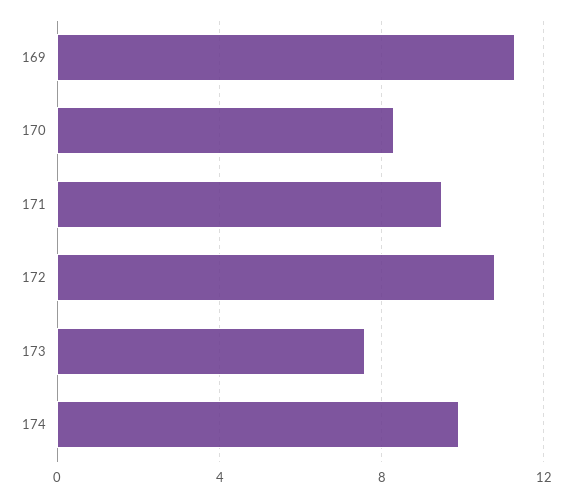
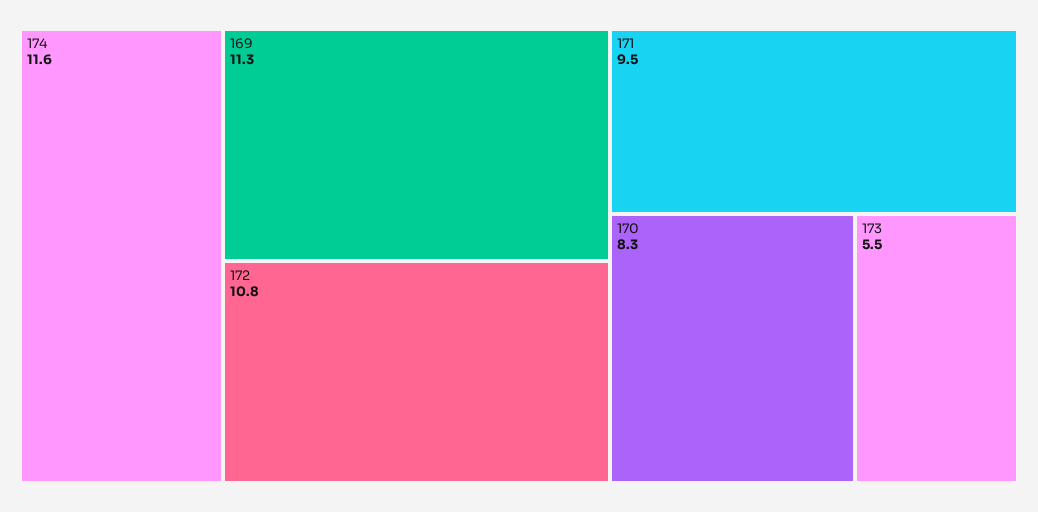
  {
    "169": 11.3,
    "170": 8.3,
    "171": 9.5,
    "172": 10.8,
-   "173": 7.5,
+   "173": 5.5,
-   "174": 10
+   "174": 11.6
  }

